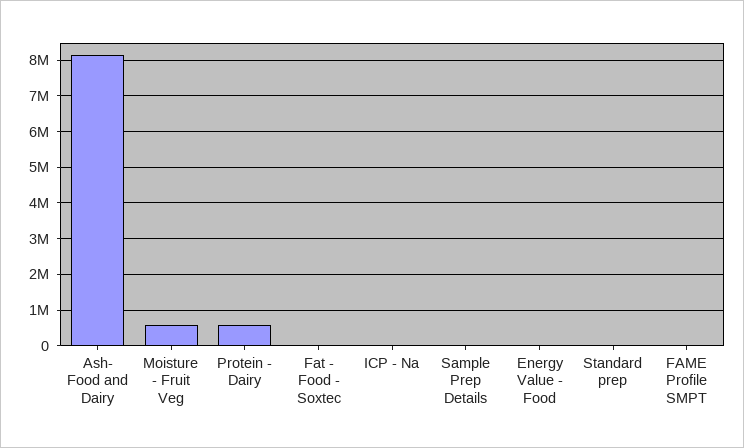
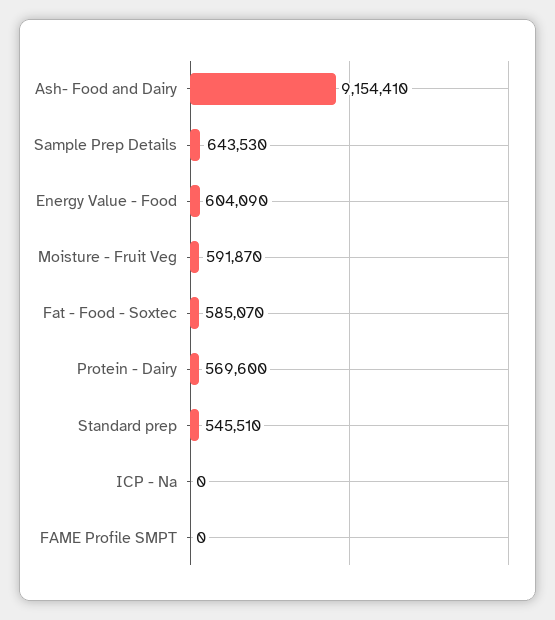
  {
-   "Ash- Food and Dairy": 8200000,
+   "Ash- Food and Dairy": 9154410,
    "Moisture - Fruit Veg": 591870,
    "Protein - Dairy": 569600,
-   "Fat - Food - Soxtec": 0,
+   "Fat - Food - Soxtec": 585070,
    "ICP - Na": 0,
-   "Sample Prep Details": 0,
+   "Sample Prep Details": 643530,
-   "Energy Value - Food": 0,
+   "Energy Value - Food": 604090,
-   "Standard prep": 0,
+   "Standard prep": 545510,
    "FAME Profile SMPT": 0
  }

